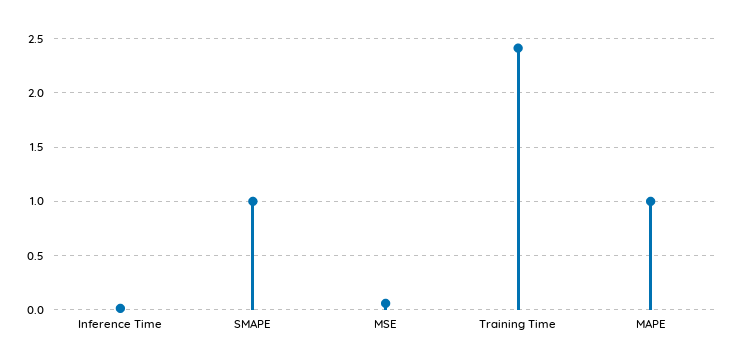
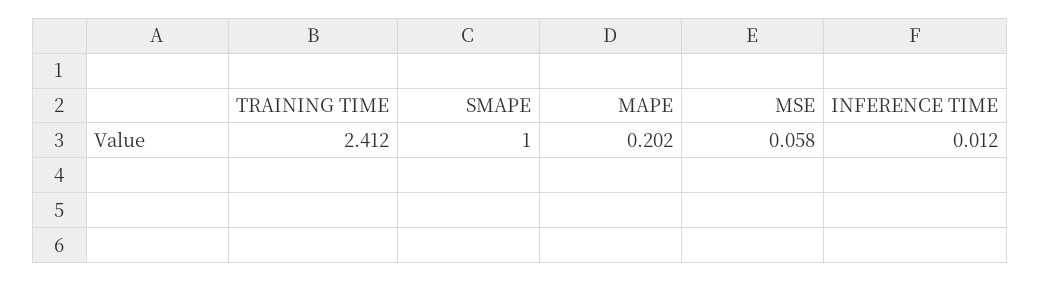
  {
    "Inference Time": 0.012,
    "SMAPE": 1,
    "MSE": 0.058,
    "Training Time": 2.412,
-   "MAPE": 1
+   "MAPE": 0.202
  }

